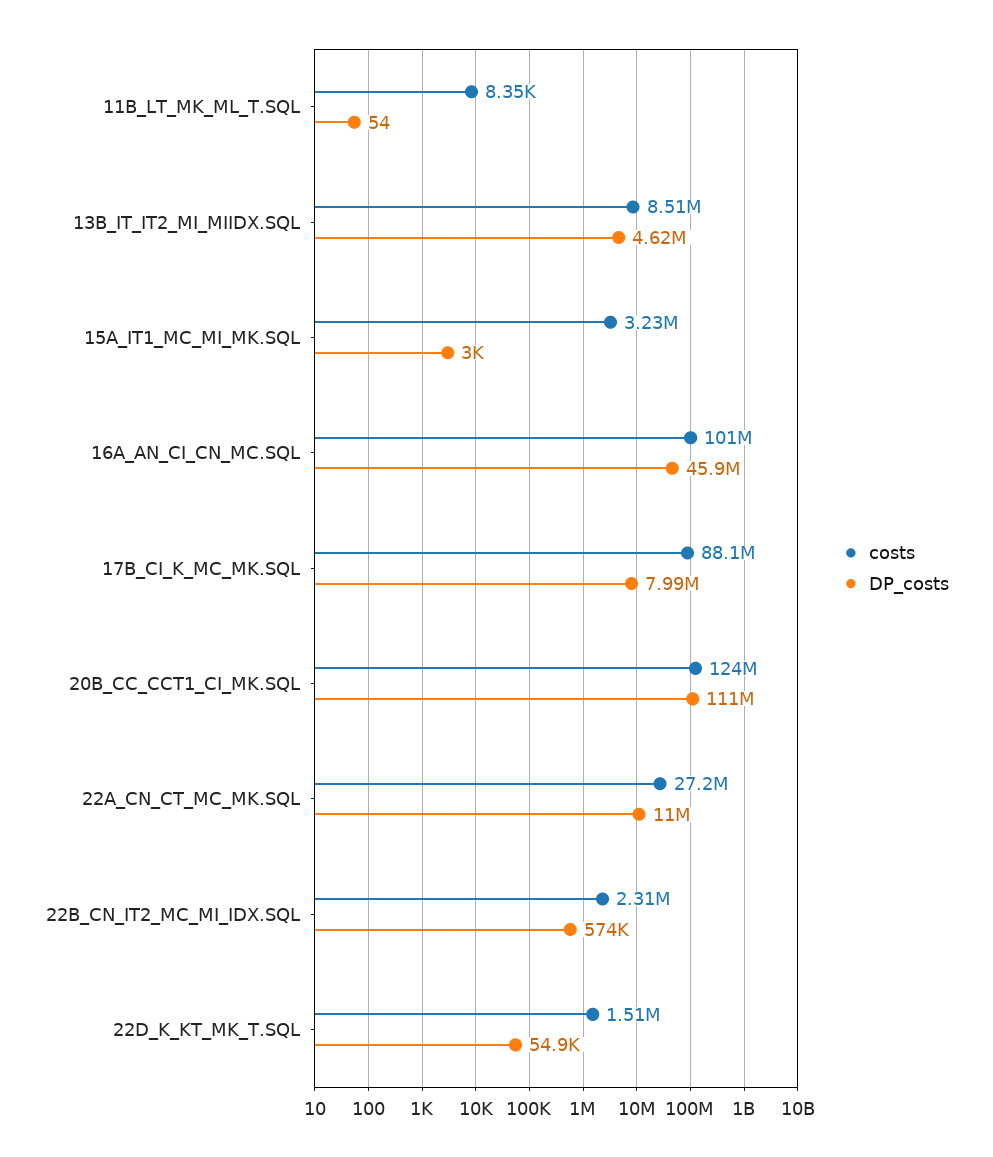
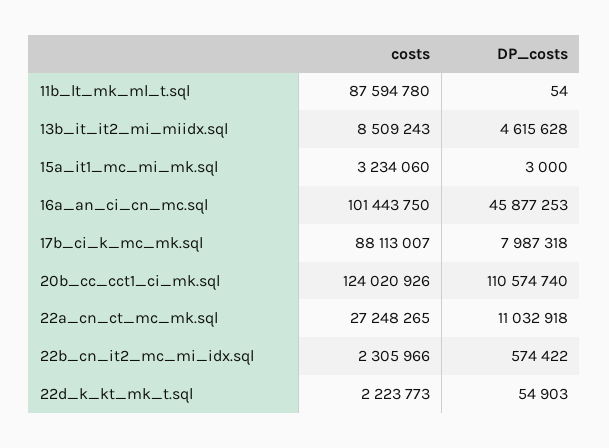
  {
    "costs": {
-     "11B_LT_MK_ML_T.SQL": 8350,
+     "11B_LT_MK_ML_T.SQL": 87594780,
      "13B_IT_IT2_MI_MIIDX.SQL": 8509243,
      "15A_IT1_MC_MI_MK.SQL": 3234060,
      "16A_AN_CI_CN_MC.SQL": 101443750,
      "17B_CI_K_MC_MK.SQL": 88113007,
      "20B_CC_CCT1_CI_MK.SQL": 124020926,
      "22A_CN_CT_MC_MK.SQL": 27248265,
      "22B_CN_IT2_MC_MI_IDX.SQL": 2305966,
-     "22D_K_KT_MK_T.SQL": 1510000
+     "22D_K_KT_MK_T.SQL": 2223773
    },
    "DP_costs": {
      "11B_LT_MK_ML_T.SQL": 54,
      "13B_IT_IT2_MI_MIIDX.SQL": 4615628,
      "15A_IT1_MC_MI_MK.SQL": 3000,
      "16A_AN_CI_CN_MC.SQL": 45877253,
      "17B_CI_K_MC_MK.SQL": 7987318,
      "20B_CC_CCT1_CI_MK.SQL": 110574740,
      "22A_CN_CT_MC_MK.SQL": 11032918,
      "22B_CN_IT2_MC_MI_IDX.SQL": 574422,
      "22D_K_KT_MK_T.SQL": 54903
    }
  }

